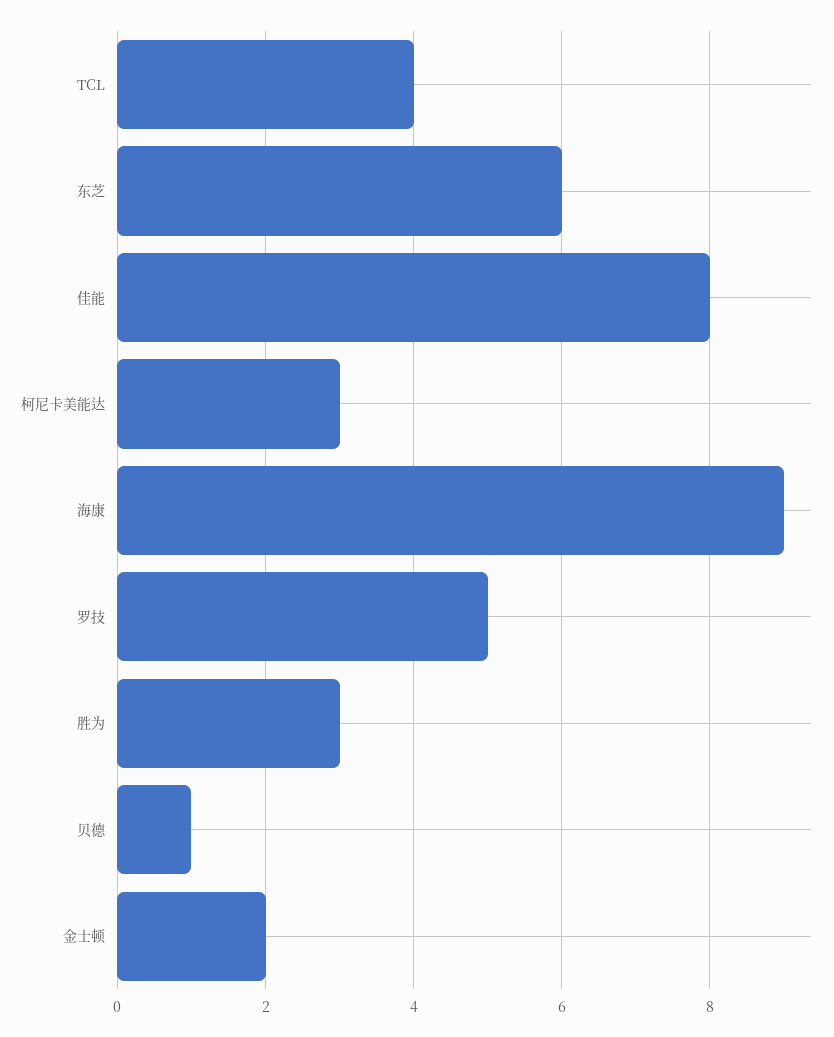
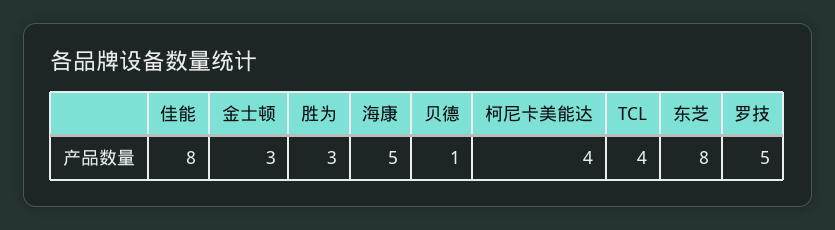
  {
    "TCL": 4,
-   "东芝": 6,
+   "东芝": 8,
    "佳能": 8,
-   "柯尼卡美能达": 3,
+   "柯尼卡美能达": 4,
-   "海康": 9,
+   "海康": 5,
    "罗技": 5,
    "胜为": 3,
    "贝德": 1,
-   "金士顿": 2
+   "金士顿": 3
  }

